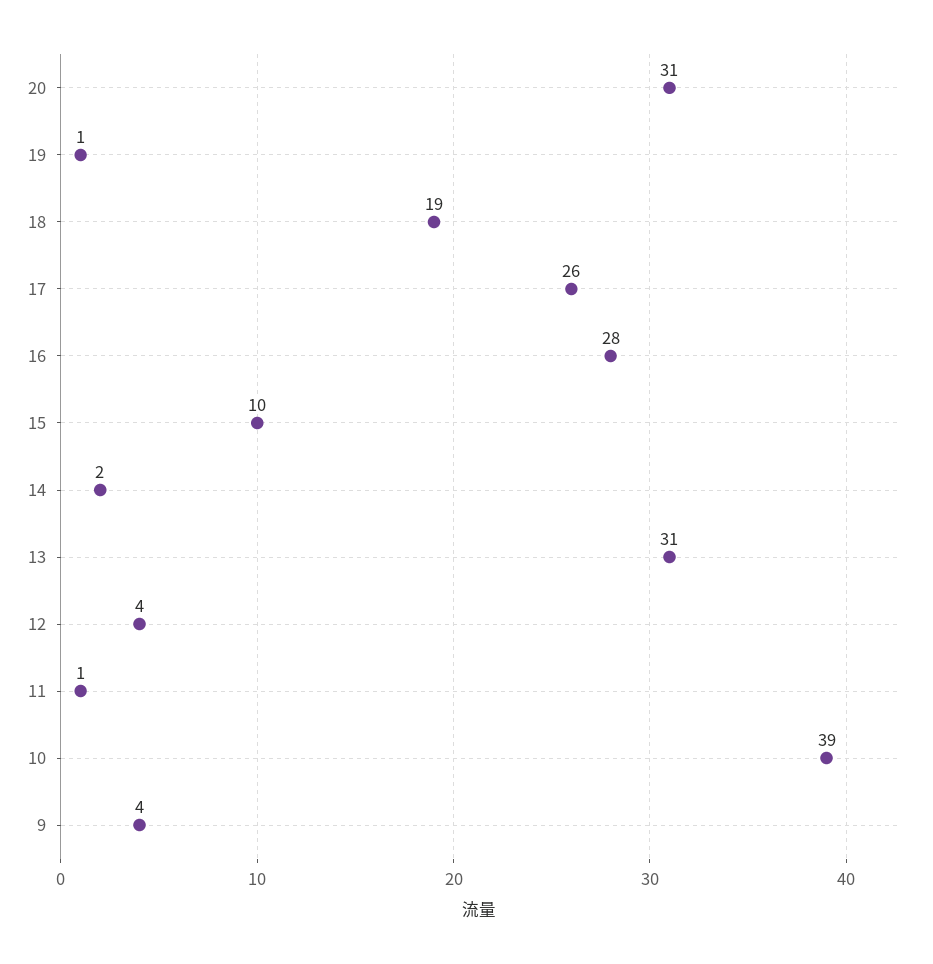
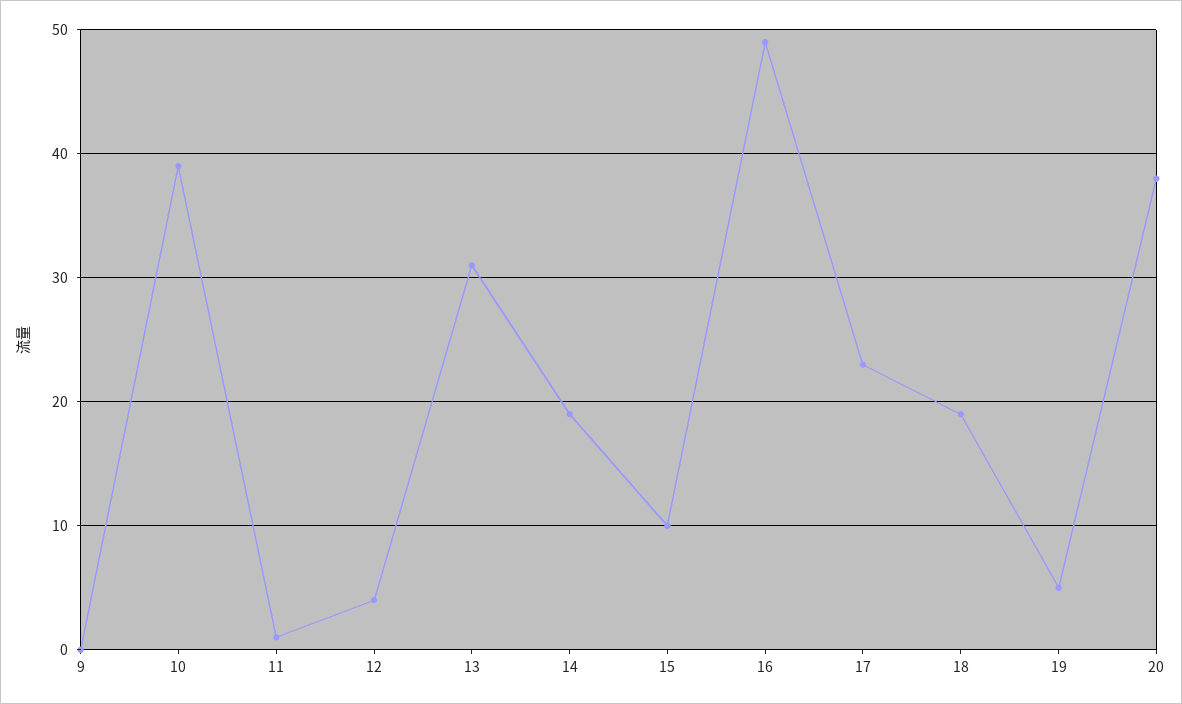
  {
-   "20": 31,
+   "20": 38,
-   "19": 1,
+   "19": 5,
    "18": 19,
-   "17": 26,
+   "17": 23,
-   "16": 28,
+   "16": 49,
    "15": 10,
-   "14": 2,
+   "14": 19,
    "13": 31,
    "12": 4,
    "11": 1,
    "10": 39,
-   "9": 4
+   "9": 0
  }

